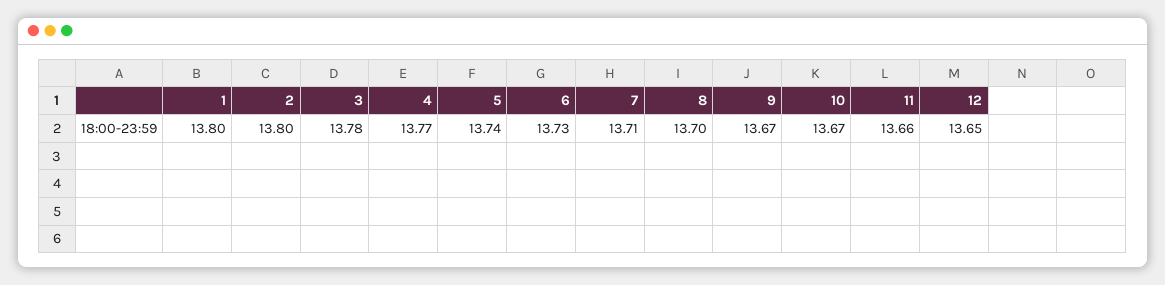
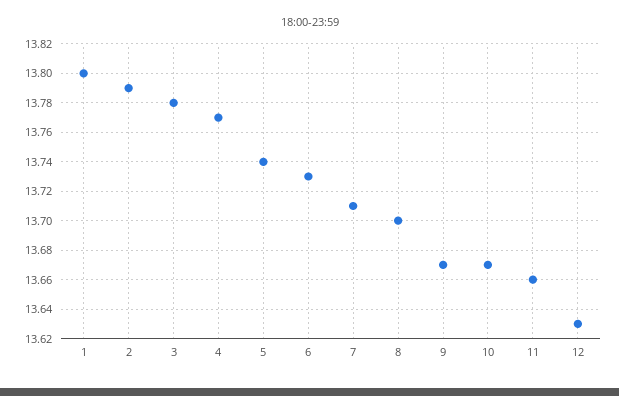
  {
    "1": 13.8,
-   "2": 13.8,
+   "2": 13.79,
    "3": 13.78,
    "4": 13.77,
    "5": 13.74,
    "6": 13.73,
    "7": 13.71,
    "8": 13.7,
    "9": 13.67,
    "10": 13.67,
    "11": 13.66,
-   "12": 13.65
+   "12": 13.63
  }

